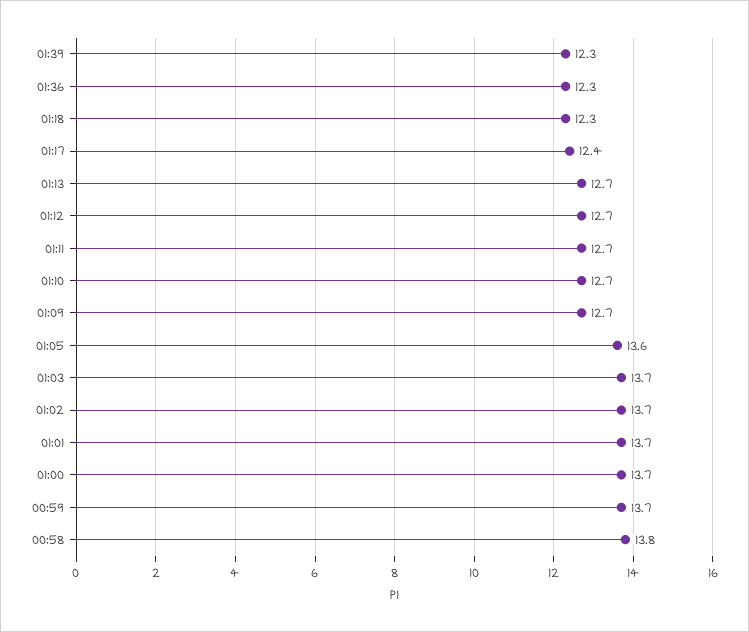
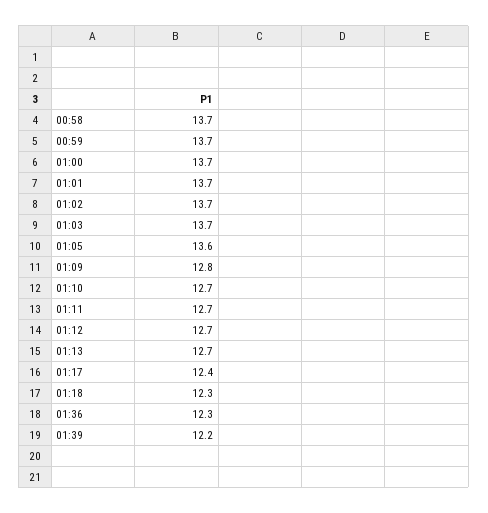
  {
-   "01:39": 12.3,
+   "01:39": 12.2,
    "01:36": 12.3,
    "01:18": 12.3,
    "01:17": 12.4,
    "01:13": 12.7,
    "01:12": 12.7,
    "01:11": 12.7,
    "01:10": 12.7,
-   "01:09": 12.7,
+   "01:09": 12.8,
    "01:05": 13.6,
    "01:03": 13.7,
    "01:02": 13.7,
    "01:01": 13.7,
    "01:00": 13.7,
    "00:59": 13.7,
-   "00:58": 13.8
+   "00:58": 13.7
  }

